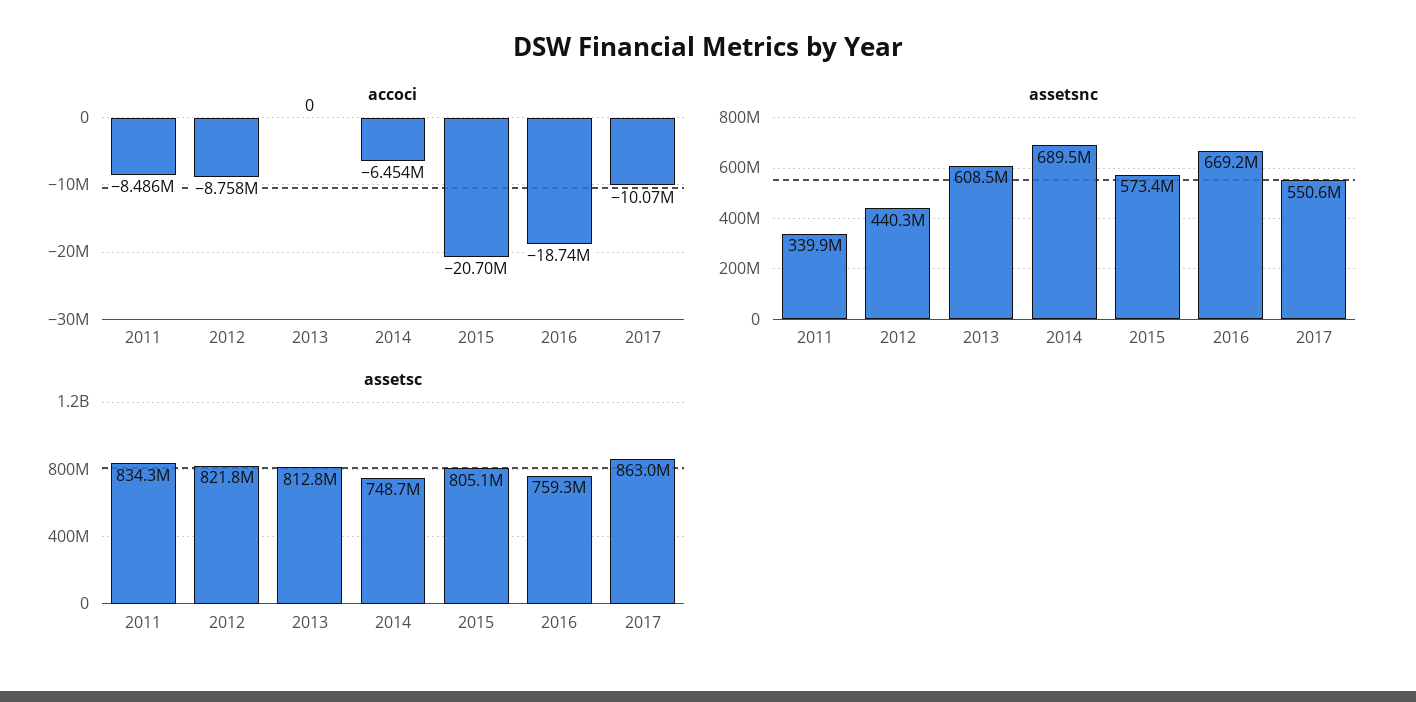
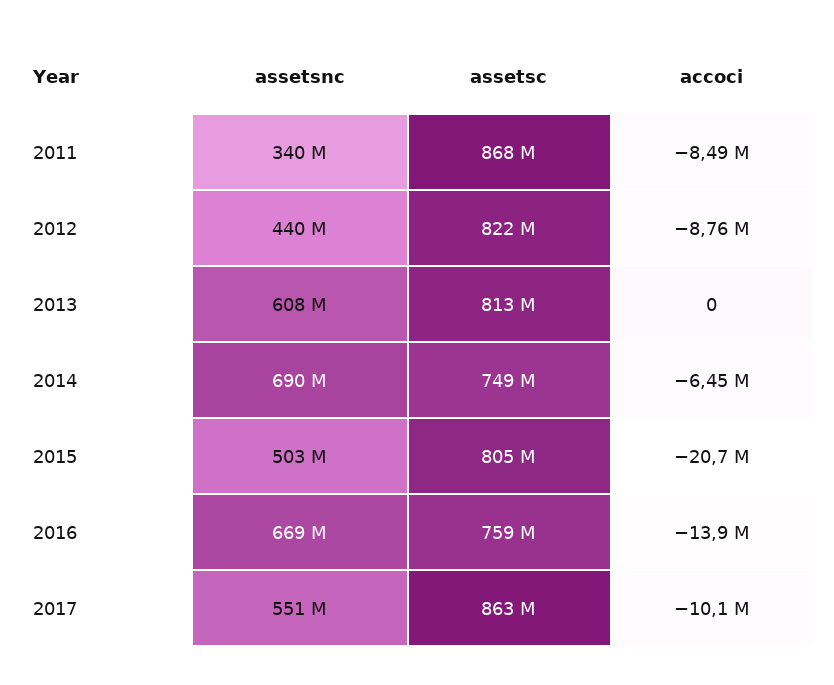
  {
    "accoci": {
      "2011": -8486000,
      "2012": -8758000,
      "2013": 0,
      "2014": -6454000,
      "2015": -20700000,
-     "2016": -18740000,
+     "2016": -13900000,
      "2017": -10070000
    },
    "assetsnc": {
      "2011": 339900000,
      "2012": 440300000,
      "2013": 608500000,
      "2014": 689500000,
-     "2015": 573400000,
+     "2015": 503000000,
      "2016": 669200000,
      "2017": 550600000
    },
    "assetsc": {
-     "2011": 834300000,
+     "2011": 868000000,
      "2012": 821800000,
      "2013": 812800000,
      "2014": 748700000,
      "2015": 805100000,
      "2016": 759300000,
      "2017": 863000000
    }
  }

